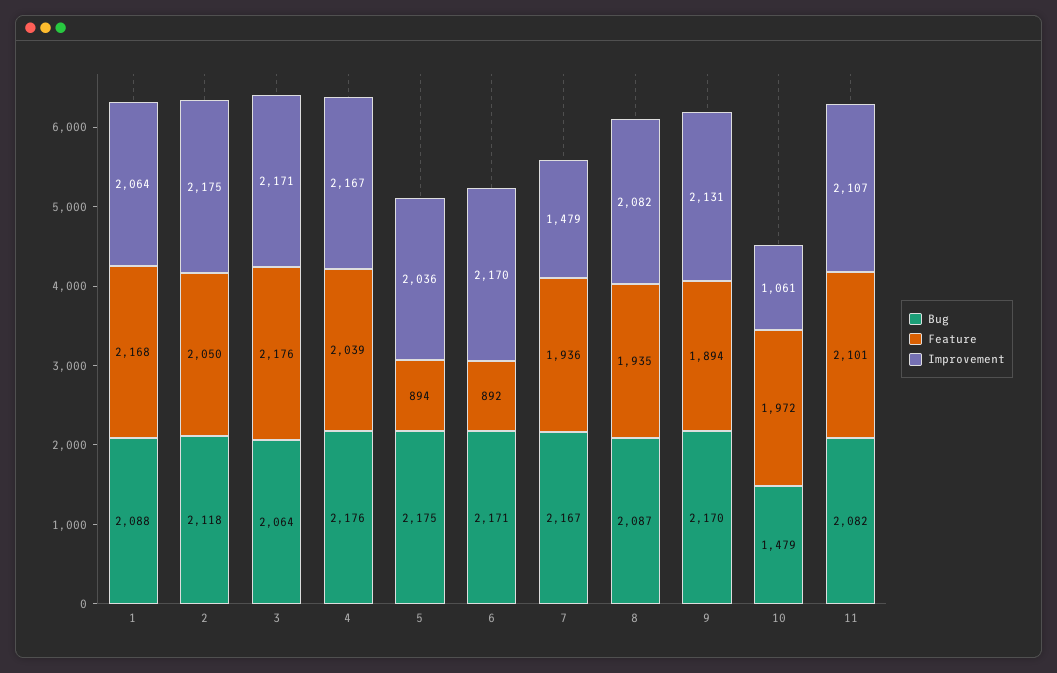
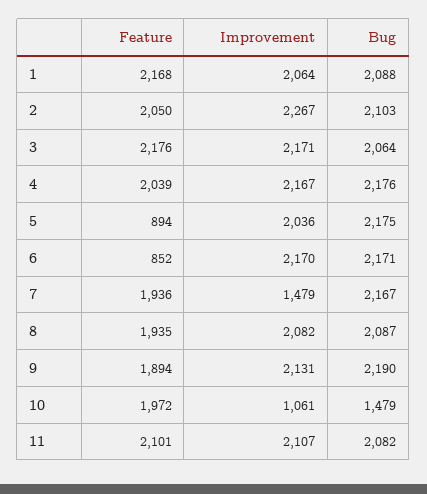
  {
    "Bug": {
      "1": 2088,
-     "2": 2118,
+     "2": 2103,
      "3": 2064,
      "4": 2176,
      "5": 2175,
      "6": 2171,
      "7": 2167,
      "8": 2087,
-     "9": 2170,
+     "9": 2190,
      "10": 1479,
      "11": 2082
    },
    "Feature": {
      "1": 2168,
      "2": 2050,
      "3": 2176,
      "4": 2039,
      "5": 894,
-     "6": 892,
+     "6": 852,
      "7": 1936,
      "8": 1935,
      "9": 1894,
      "10": 1972,
      "11": 2101
    },
    "Improvement": {
      "1": 2064,
-     "2": 2175,
+     "2": 2267,
      "3": 2171,
      "4": 2167,
      "5": 2036,
      "6": 2170,
      "7": 1479,
      "8": 2082,
      "9": 2131,
      "10": 1061,
      "11": 2107
    }
  }

